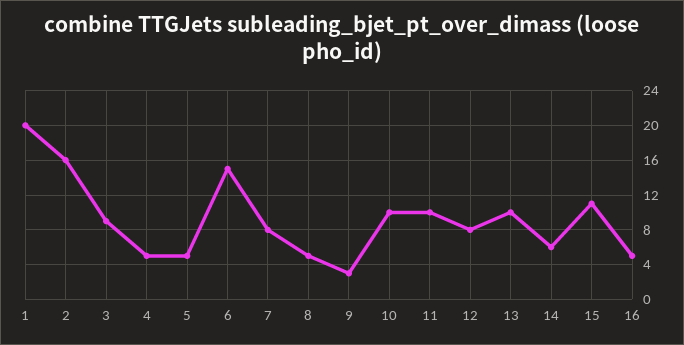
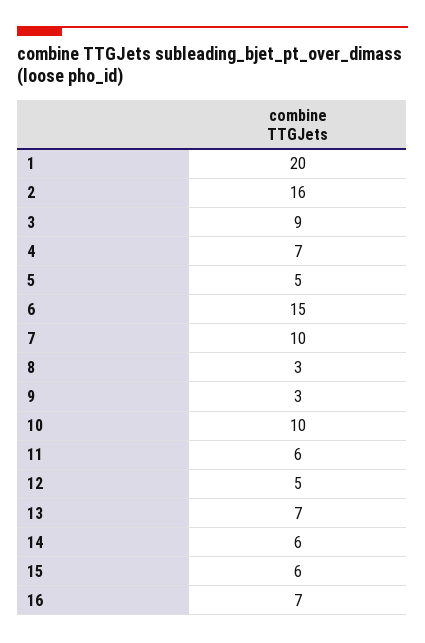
  {
    "1": 20,
    "2": 16,
    "3": 9,
-   "4": 5,
+   "4": 7,
    "5": 5,
    "6": 15,
-   "7": 8,
+   "7": 10,
-   "8": 5,
+   "8": 3,
    "9": 3,
    "10": 10,
-   "11": 10,
+   "11": 6,
-   "12": 8,
+   "12": 5,
-   "13": 10,
+   "13": 7,
    "14": 6,
-   "15": 11,
+   "15": 6,
-   "16": 5
+   "16": 7
  }

